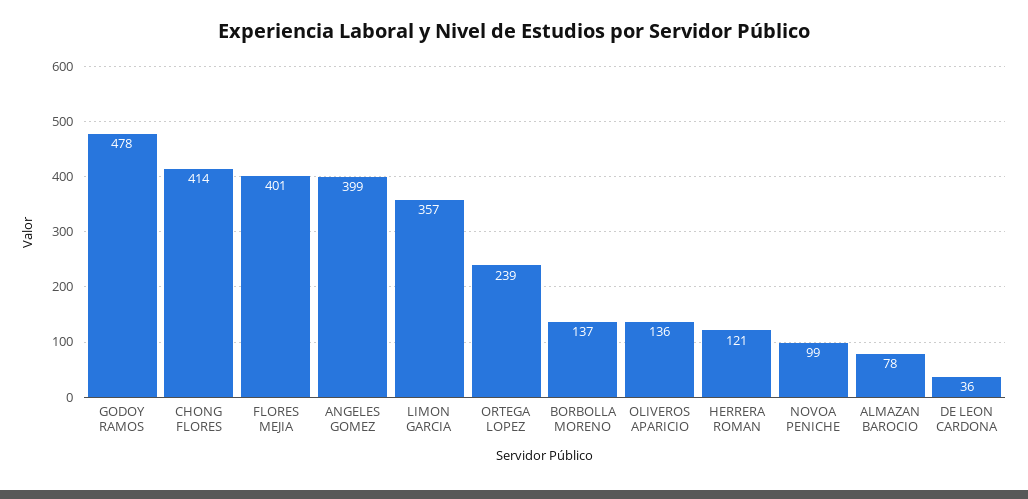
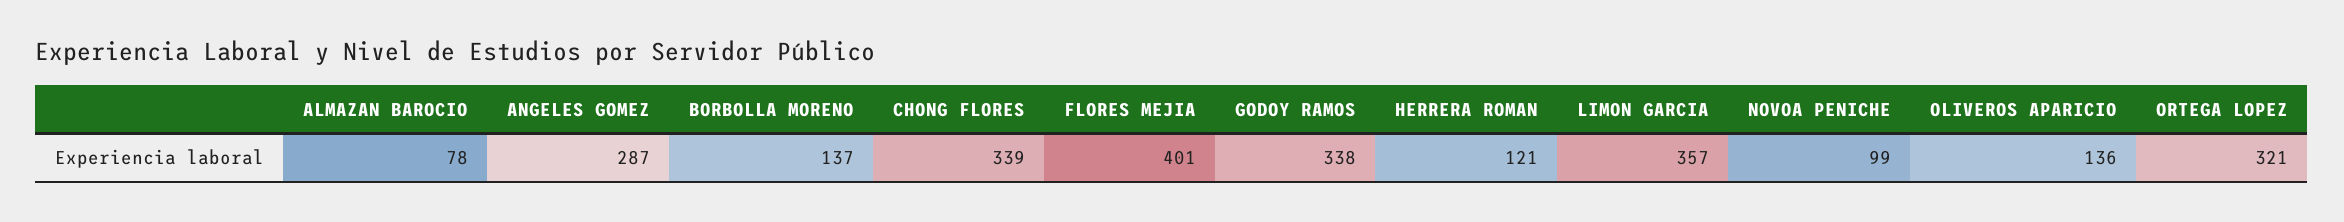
  {
-   "GODOY RAMOS": 478,
+   "GODOY RAMOS": 338,
-   "CHONG FLORES": 414,
+   "CHONG FLORES": 339,
    "FLORES MEJIA": 401,
-   "ANGELES GOMEZ": 399,
+   "ANGELES GOMEZ": 287,
    "LIMON GARCIA": 357,
-   "ORTEGA LOPEZ": 239,
+   "ORTEGA LOPEZ": 321,
    "BORBOLLA MORENO": 137,
    "OLIVEROS APARICIO": 136,
    "HERRERA ROMAN": 121,
    "NOVOA PENICHE": 99,
-   "ALMAZAN BAROCIO": 78,
+   "ALMAZAN BAROCIO": 78
-   "DE LEON CARDONA": 36
  }

